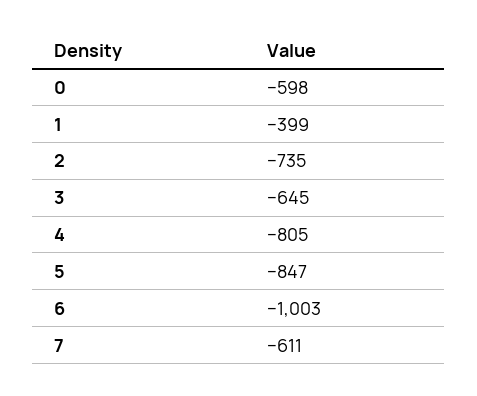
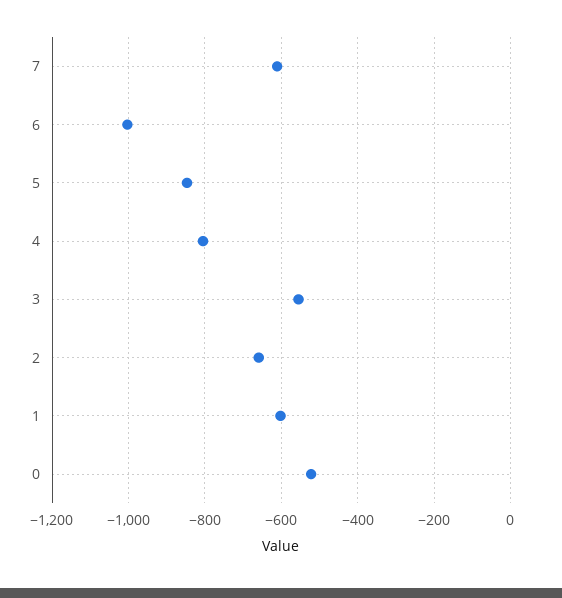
  {
-   "0": -598,
+   "0": -520,
-   "1": -399,
+   "1": -600,
-   "2": -735,
+   "2": -660,
-   "3": -645,
+   "3": -560,
    "4": -805,
    "5": -847,
    "6": -1003,
    "7": -611
  }

